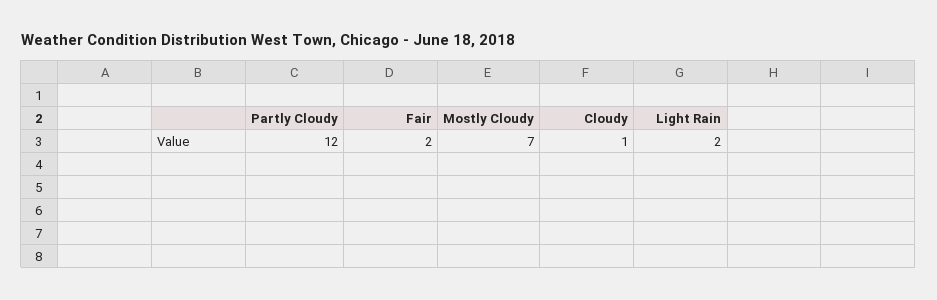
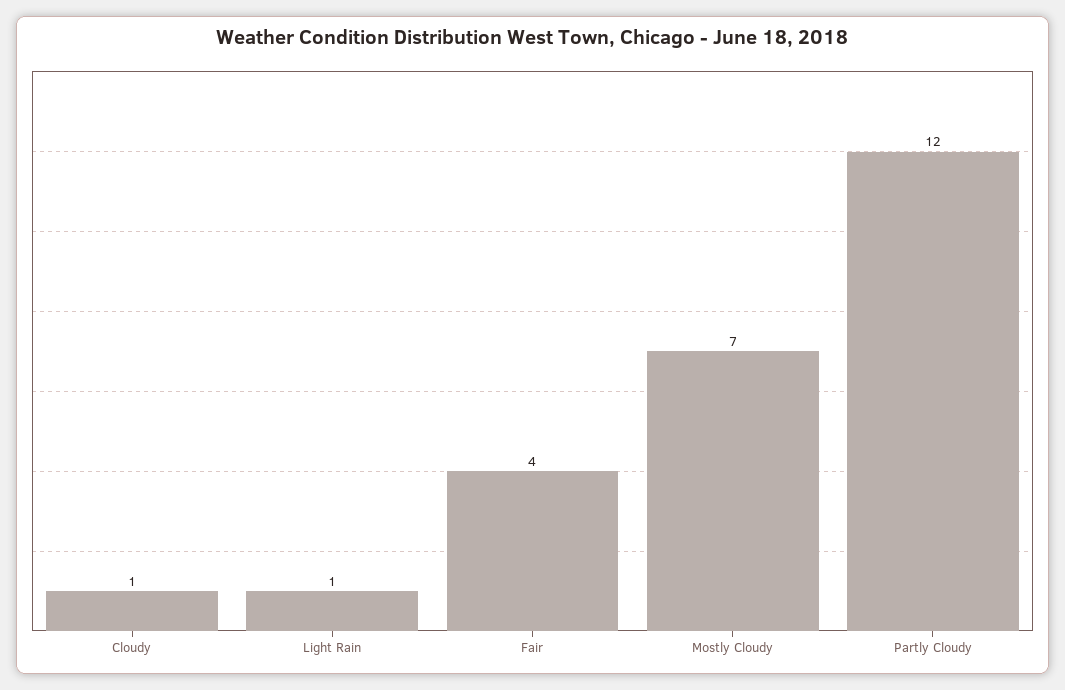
  {
    "Partly Cloudy": 12,
-   "Fair": 2,
+   "Fair": 4,
    "Mostly Cloudy": 7,
    "Cloudy": 1,
-   "Light Rain": 2
+   "Light Rain": 1
  }

